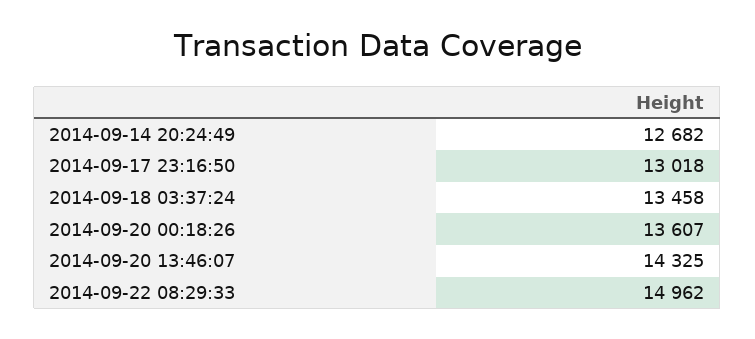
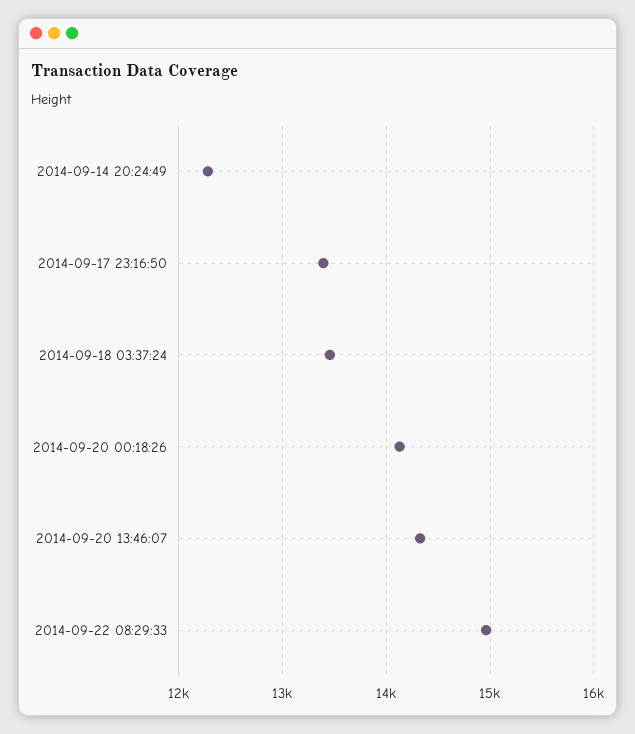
  {
-   "2014-09-14 20:24:49": 12682,
+   "2014-09-14 20:24:49": 12300,
-   "2014-09-17 23:16:50": 13018,
+   "2014-09-17 23:16:50": 13400,
    "2014-09-18 03:37:24": 13458,
-   "2014-09-20 00:18:26": 13607,
+   "2014-09-20 00:18:26": 14100,
    "2014-09-20 13:46:07": 14325,
    "2014-09-22 08:29:33": 14962
  }

